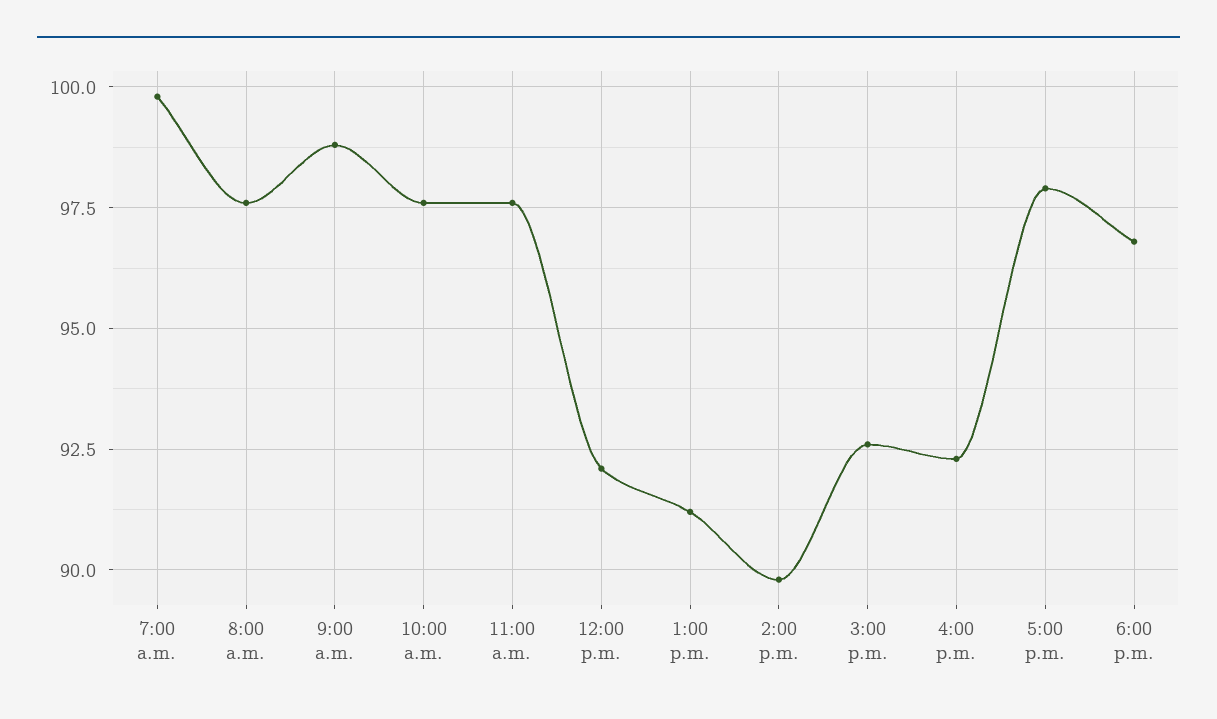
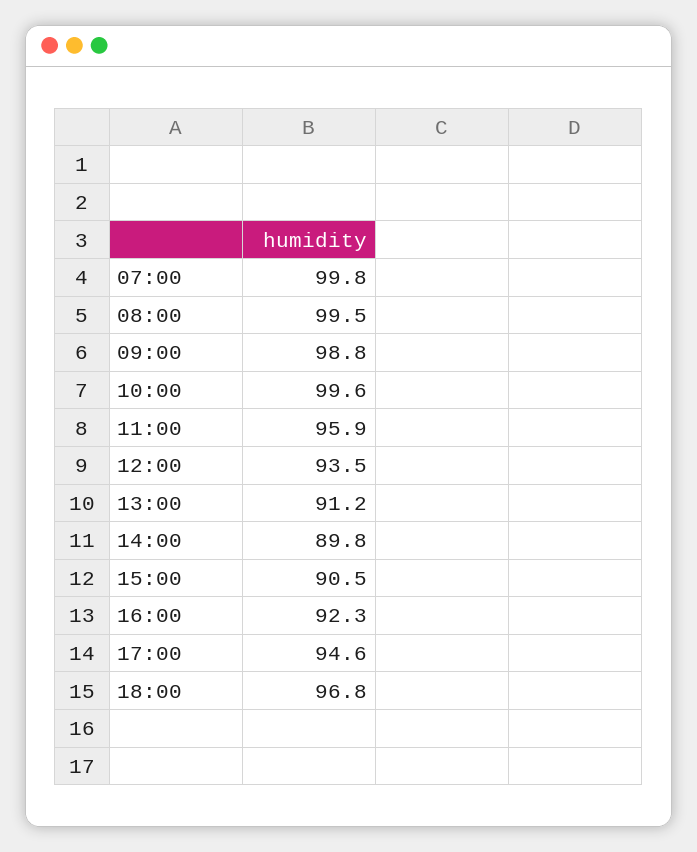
  {
    "7:00 a.m.": 99.8,
-   "8:00 a.m.": 97.5,
+   "8:00 a.m.": 99.5,
    "9:00 a.m.": 98.8,
-   "10:00 a.m.": 97.5,
+   "10:00 a.m.": 99.6,
-   "11:00 a.m.": 97.5,
+   "11:00 a.m.": 95.9,
-   "12:00 p.m.": 92,
+   "12:00 p.m.": 93.5,
    "1:00 p.m.": 91.2,
    "2:00 p.m.": 89.8,
-   "3:00 p.m.": 92.5,
+   "3:00 p.m.": 90.5,
    "4:00 p.m.": 92.3,
-   "5:00 p.m.": 98,
+   "5:00 p.m.": 94.6,
    "6:00 p.m.": 96.8
  }

